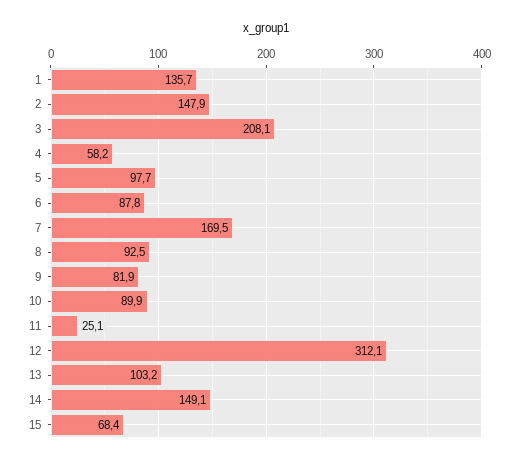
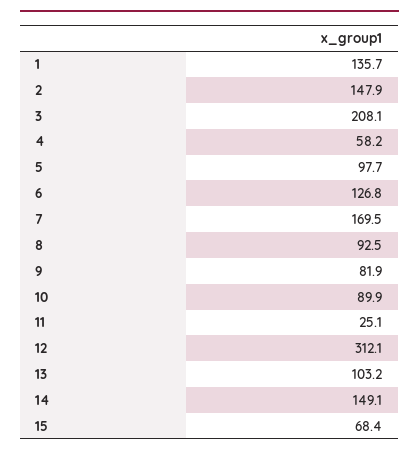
  {
    "1": 135.7,
    "2": 147.9,
    "3": 208.1,
    "4": 58.2,
    "5": 97.7,
-   "6": 87.8,
+   "6": 126.8,
    "7": 169.5,
    "8": 92.5,
    "9": 81.9,
    "10": 89.9,
    "11": 25.1,
    "12": 312.1,
    "13": 103.2,
    "14": 149.1,
    "15": 68.4
  }

